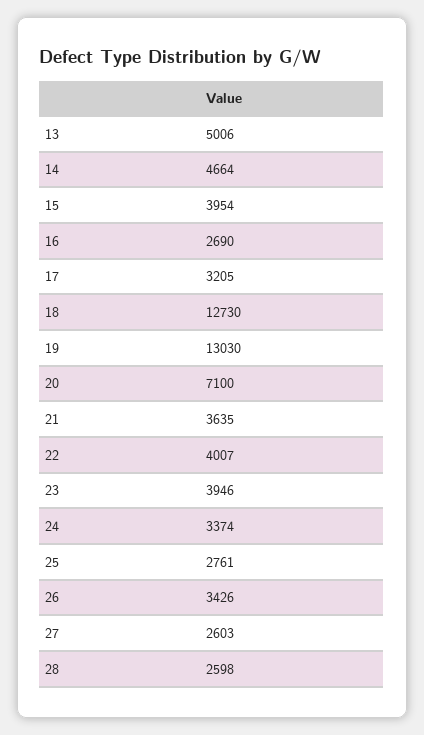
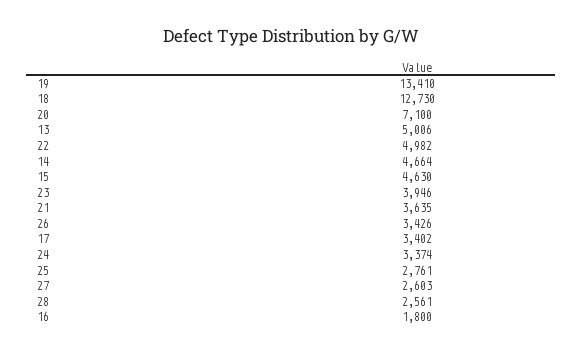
  {
    "13": 5006,
    "14": 4664,
-   "15": 3954,
+   "15": 4630,
-   "16": 2690,
+   "16": 1800,
-   "17": 3205,
+   "17": 3402,
    "18": 12730,
-   "19": 13030,
+   "19": 13410,
    "20": 7100,
    "21": 3635,
-   "22": 4007,
+   "22": 4982,
    "23": 3946,
    "24": 3374,
    "25": 2761,
    "26": 3426,
    "27": 2603,
-   "28": 2598
+   "28": 2561
  }

